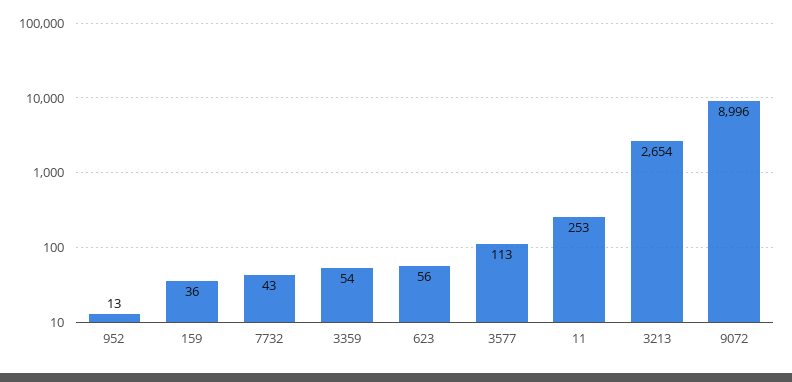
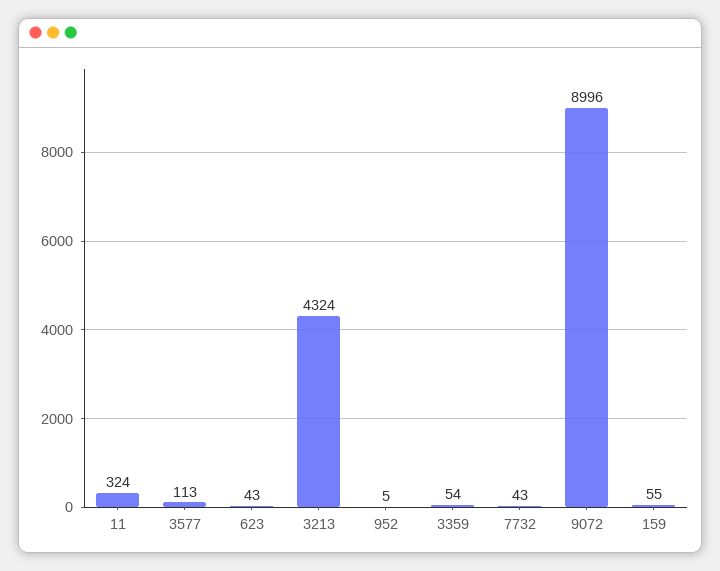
  {
-   "952": 13,
+   "952": 5,
-   "159": 36,
+   "159": 55,
    "7732": 43,
    "3359": 54,
-   "623": 56,
+   "623": 43,
    "3577": 113,
-   "11": 253,
+   "11": 324,
-   "3213": 2654,
+   "3213": 4324,
    "9072": 8996
  }

